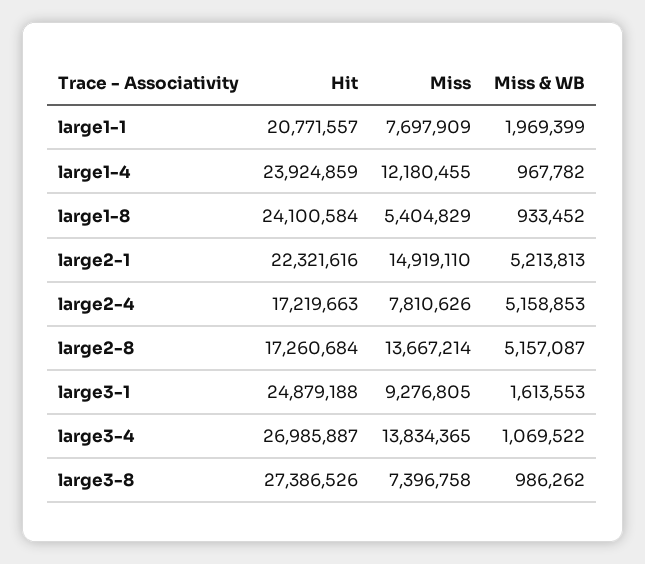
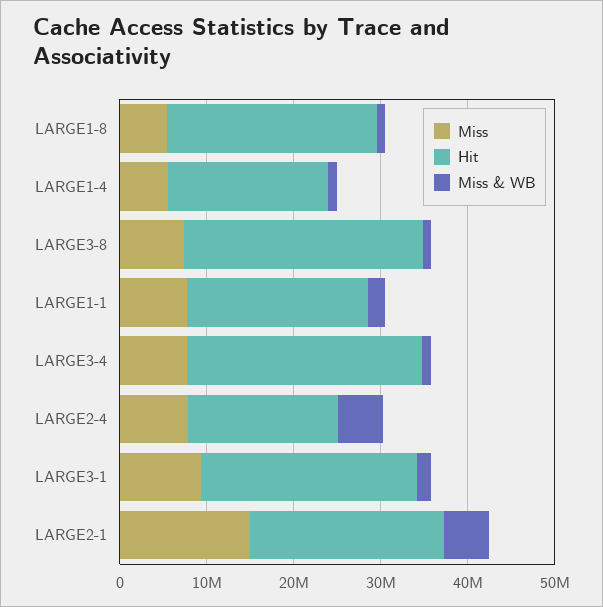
  {
    "Hit": {
      "large1-1": 20771557,
-     "large1-4": 23924859,
+     "large1-4": 18000000,
      "large1-8": 24100584,
      "large2-1": 22321616,
      "large2-4": 17219663,
-     "large2-8": 17260684,
      "large3-1": 24879188,
      "large3-4": 26985887,
      "large3-8": 27386526
    },
    "Miss": {
      "large1-1": 7697909,
-     "large1-4": 12180455,
+     "large1-4": 6000000,
      "large1-8": 5404829,
      "large2-1": 14919110,
      "large2-4": 7810626,
-     "large2-8": 13667214,
      "large3-1": 9276805,
-     "large3-4": 13834365,
+     "large3-4": 8000000,
      "large3-8": 7396758
    },
    "Miss & WB": {
      "large1-1": 1969399,
      "large1-4": 967782,
      "large1-8": 933452,
      "large2-1": 5213813,
      "large2-4": 5158853,
-     "large2-8": 5157087,
      "large3-1": 1613553,
      "large3-4": 1069522,
      "large3-8": 986262
    }
  }

